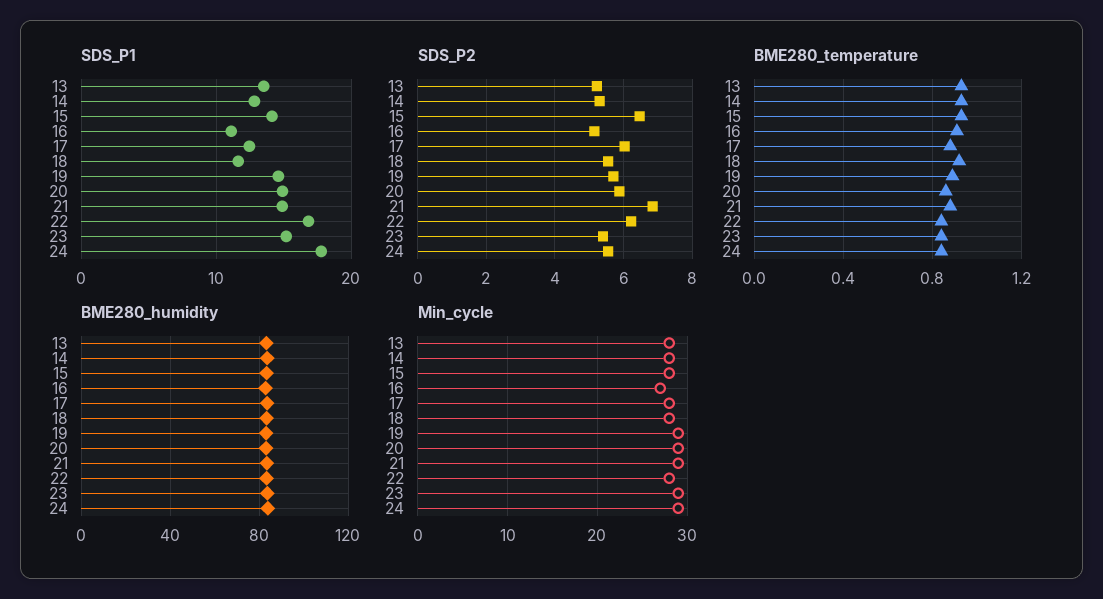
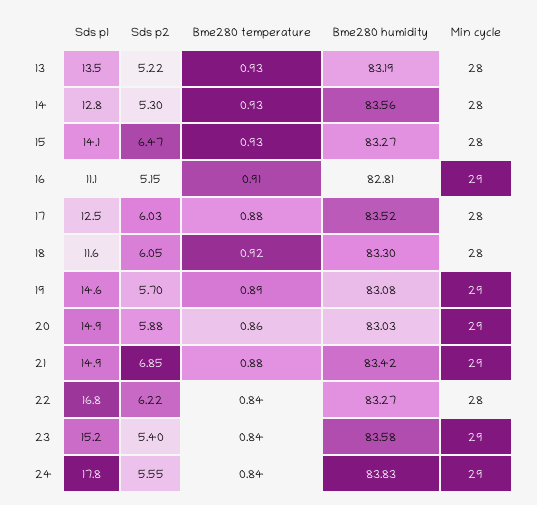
  {
    "SDS_P1": {
      "13": 13.5,
      "14": 12.8,
      "15": 14.1,
      "16": 11.1,
      "17": 12.5,
      "18": 11.6,
      "19": 14.6,
      "20": 14.9,
      "21": 14.9,
      "22": 16.8,
      "23": 15.2,
      "24": 17.8
    },
    "SDS_P2": {
      "13": 5.22,
      "14": 5.3,
      "15": 6.47,
      "16": 5.15,
      "17": 6.03,
-     "18": 5.6,
+     "18": 6.05,
      "19": 5.7,
      "20": 5.88,
      "21": 6.85,
      "22": 6.22,
      "23": 5.4,
      "24": 5.55
    },
    "BME280_temperature": {
      "13": 0.93,
      "14": 0.93,
      "15": 0.93,
      "16": 0.91,
      "17": 0.88,
      "18": 0.92,
      "19": 0.89,
      "20": 0.86,
      "21": 0.88,
      "22": 0.84,
      "23": 0.84,
      "24": 0.84
    },
    "BME280_humidity": {
      "13": 83.19,
      "14": 83.56,
      "15": 83.27,
      "16": 82.81,
      "17": 83.52,
      "18": 83.3,
      "19": 83.08,
      "20": 83.03,
      "21": 83.42,
      "22": 83.27,
      "23": 83.58,
      "24": 83.83
    },
    "Min_cycle": {
      "13": 28,
      "14": 28,
      "15": 28,
-     "16": 27,
+     "16": 29,
      "17": 28,
      "18": 28,
      "19": 29,
      "20": 29,
      "21": 29,
      "22": 28,
      "23": 29,
      "24": 29
    }
  }

